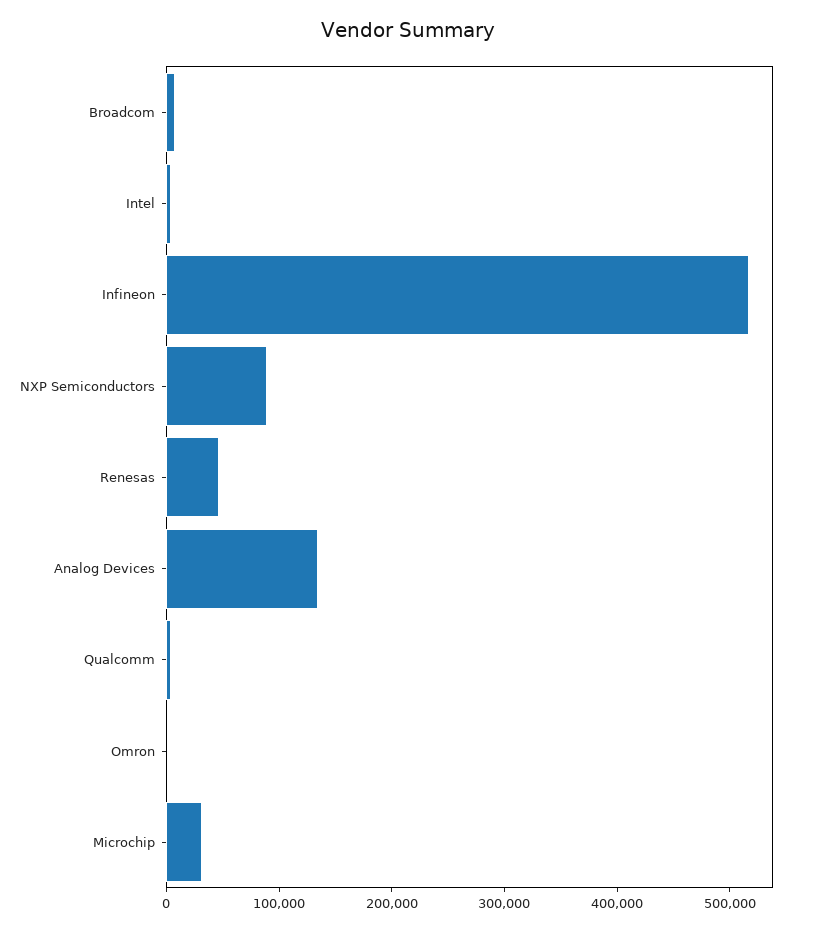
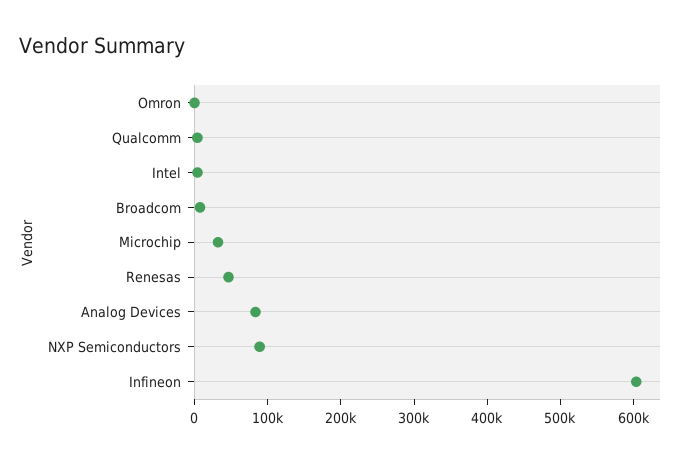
  {
    "Broadcom": 0,
    "Intel": 0,
-   "Infineon": 520000,
+   "Infineon": 600000,
    "NXP Semiconductors": 80000,
    "Renesas": 40000,
-   "Analog Devices": 140000,
+   "Analog Devices": 80000,
    "Qualcomm": 0,
    "Omron": 0,
    "Microchip": 40000
  }

